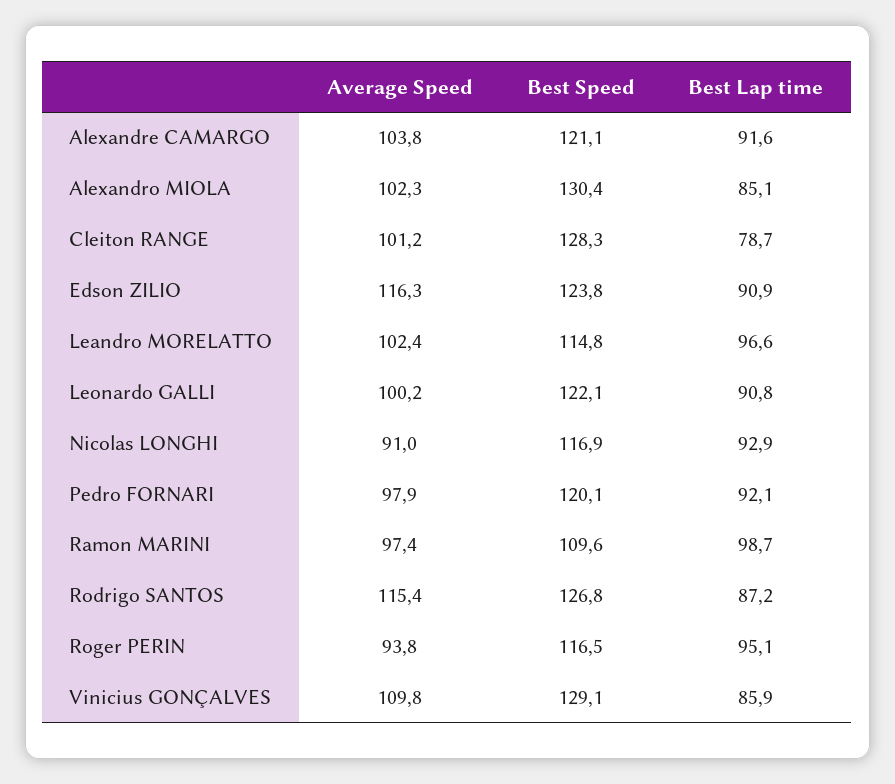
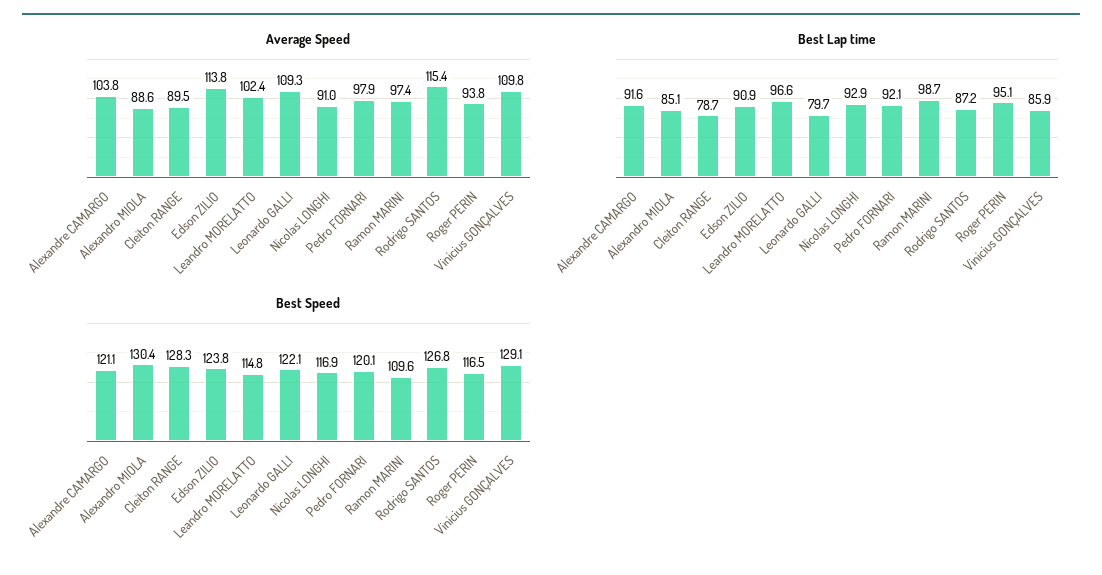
  {
    "Average Speed": {
      "Alexandre CAMARGO": 103.8,
-     "Alexandro MIOLA": 102.3,
+     "Alexandro MIOLA": 88.6,
-     "Cleiton RANGE": 101.2,
+     "Cleiton RANGE": 89.5,
-     "Edson ZILIO": 116.3,
+     "Edson ZILIO": 113.8,
      "Leandro MORELATTO": 102.4,
-     "Leonardo GALLI": 100.2,
+     "Leonardo GALLI": 109.3,
      "Nicolas LONGHI": 91,
      "Pedro FORNARI": 97.9,
      "Ramon MARINI": 97.4,
      "Rodrigo SANTOS": 115.4,
      "Roger PERIN": 93.8,
      "Vinicius GONÇALVES": 109.8
    },
    "Best Speed": {
      "Alexandre CAMARGO": 121.1,
      "Alexandro MIOLA": 130.4,
      "Cleiton RANGE": 128.3,
      "Edson ZILIO": 123.8,
      "Leandro MORELATTO": 114.8,
      "Leonardo GALLI": 122.1,
      "Nicolas LONGHI": 116.9,
      "Pedro FORNARI": 120.1,
      "Ramon MARINI": 109.6,
      "Rodrigo SANTOS": 126.8,
      "Roger PERIN": 116.5,
      "Vinicius GONÇALVES": 129.1
    },
    "Best Lap time": {
      "Alexandre CAMARGO": 91.6,
      "Alexandro MIOLA": 85.1,
      "Cleiton RANGE": 78.7,
      "Edson ZILIO": 90.9,
      "Leandro MORELATTO": 96.6,
-     "Leonardo GALLI": 90.8,
+     "Leonardo GALLI": 79.7,
      "Nicolas LONGHI": 92.9,
      "Pedro FORNARI": 92.1,
      "Ramon MARINI": 98.7,
      "Rodrigo SANTOS": 87.2,
      "Roger PERIN": 95.1,
      "Vinicius GONÇALVES": 85.9
    }
  }

